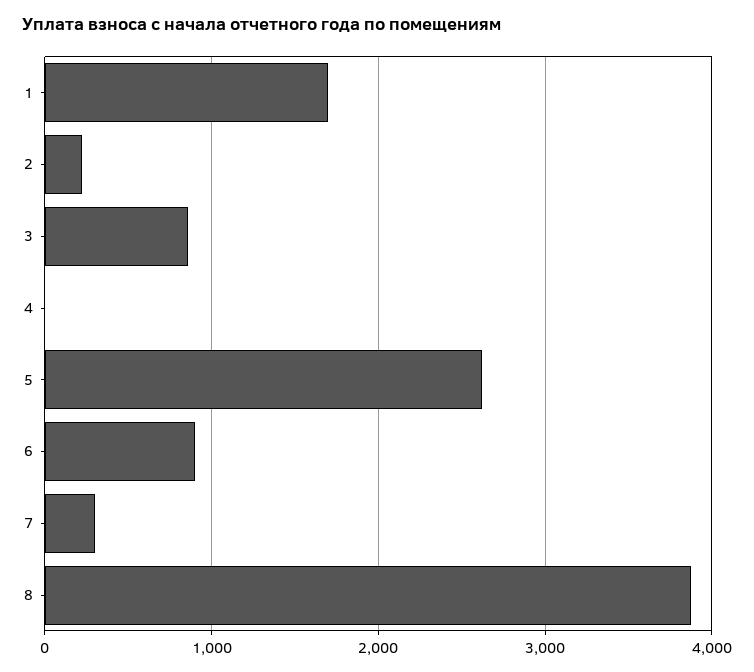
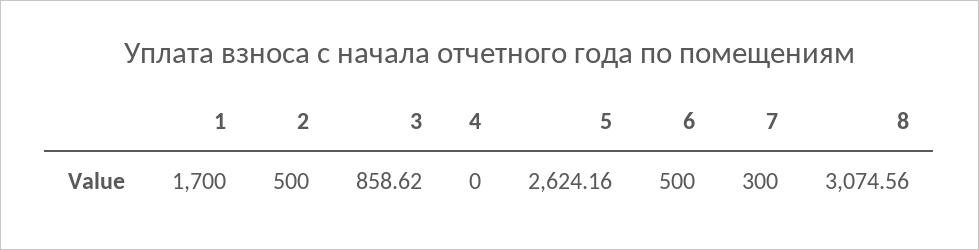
  {
    "1": 1700,
-   "2": 200,
+   "2": 500,
    "3": 858.62,
    "4": 0,
    "5": 2624.16,
-   "6": 900,
+   "6": 500,
    "7": 300,
-   "8": 3900
+   "8": 3074.56
  }

